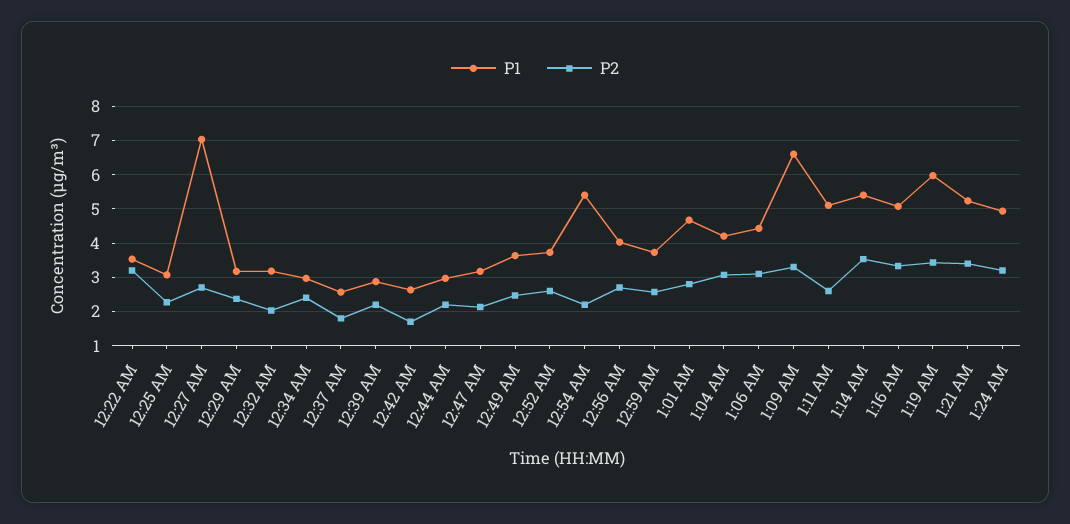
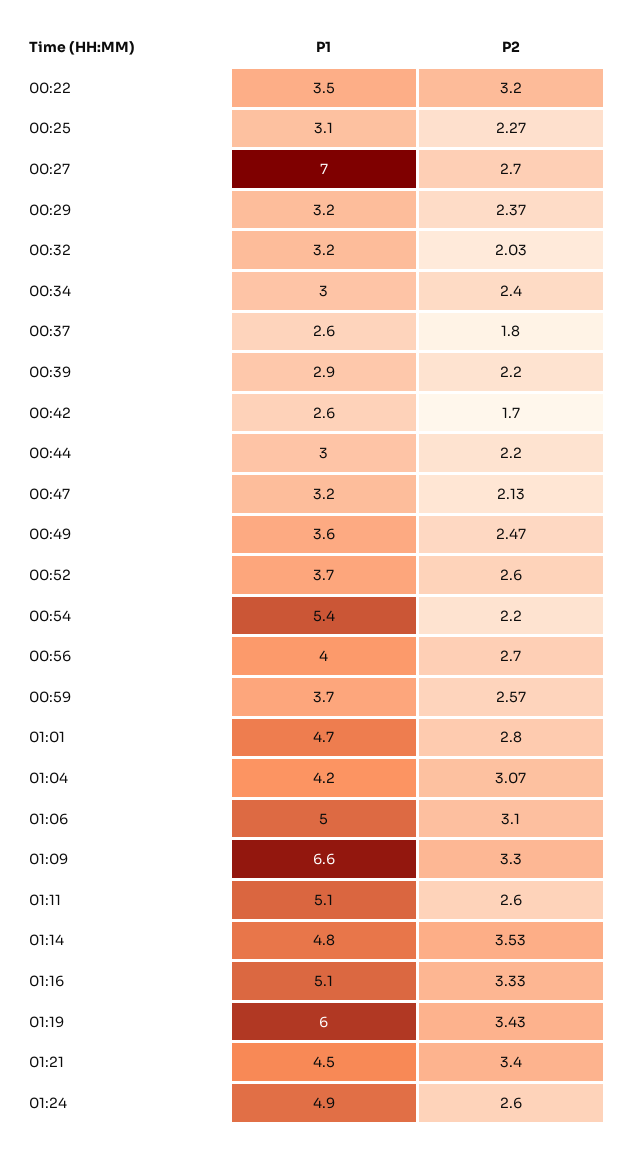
  {
    "P1": {
      "12:22 AM": 3.5,
      "12:25 AM": 3.1,
      "12:27 AM": 7,
      "12:29 AM": 3.2,
      "12:32 AM": 3.2,
      "12:34 AM": 3,
      "12:37 AM": 2.6,
      "12:39 AM": 2.9,
      "12:42 AM": 2.6,
      "12:44 AM": 3,
      "12:47 AM": 3.2,
      "12:49 AM": 3.6,
      "12:52 AM": 3.7,
      "12:54 AM": 5.4,
      "12:56 AM": 4,
      "12:59 AM": 3.7,
      "1:01 AM": 4.7,
      "1:04 AM": 4.2,
-     "1:06 AM": 4.4,
+     "1:06 AM": 5,
      "1:09 AM": 6.6,
      "1:11 AM": 5.1,
-     "1:14 AM": 5.4,
+     "1:14 AM": 4.8,
      "1:16 AM": 5.1,
      "1:19 AM": 6,
-     "1:21 AM": 5.2,
+     "1:21 AM": 4.5,
      "1:24 AM": 4.9
    },
    "P2": {
      "12:22 AM": 3.2,
      "12:25 AM": 2.27,
      "12:27 AM": 2.7,
      "12:29 AM": 2.37,
      "12:32 AM": 2.03,
      "12:34 AM": 2.4,
      "12:37 AM": 1.8,
      "12:39 AM": 2.2,
      "12:42 AM": 1.7,
      "12:44 AM": 2.2,
      "12:47 AM": 2.13,
      "12:49 AM": 2.47,
      "12:52 AM": 2.6,
      "12:54 AM": 2.2,
      "12:56 AM": 2.7,
      "12:59 AM": 2.57,
      "1:01 AM": 2.8,
      "1:04 AM": 3.07,
      "1:06 AM": 3.1,
      "1:09 AM": 3.3,
      "1:11 AM": 2.6,
      "1:14 AM": 3.53,
      "1:16 AM": 3.33,
      "1:19 AM": 3.43,
      "1:21 AM": 3.4,
-     "1:24 AM": 3.2
+     "1:24 AM": 2.6
    }
  }

